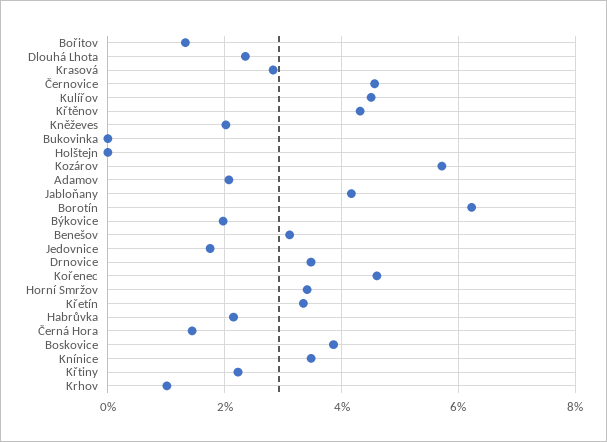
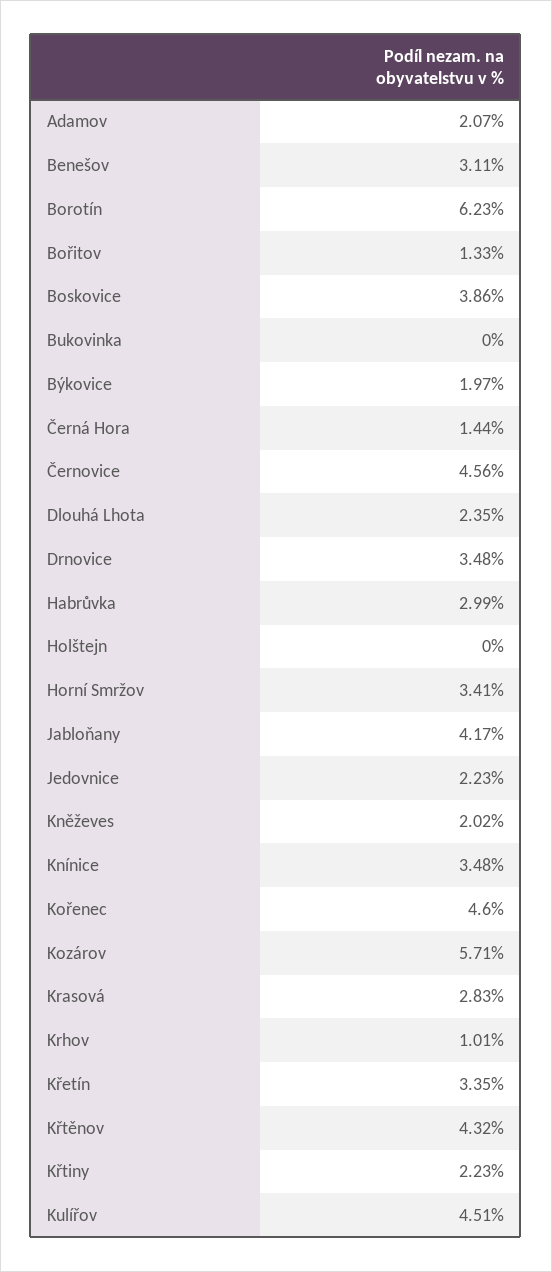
  {
    "Bořitov": 1.33,
    "Dlouhá Lhota": 2.35,
    "Krasová": 2.83,
    "Černovice": 4.56,
    "Kulířov": 4.51,
    "Křtěnov": 4.32,
    "Kněževes": 2.02,
    "Bukovinka": 0,
    "Holštejn": 0,
    "Kozárov": 5.71,
    "Adamov": 2.07,
    "Jabloňany": 4.17,
    "Borotín": 6.23,
    "Býkovice": 1.97,
    "Benešov": 3.11,
-   "Jedovnice": 1.8,
+   "Jedovnice": 2.23,
    "Drnovice": 3.48,
    "Kořenec": 4.6,
    "Horní Smržov": 3.41,
    "Křetín": 3.35,
-   "Habrůvka": 2.2,
+   "Habrůvka": 2.99,
    "Černá Hora": 1.44,
    "Boskovice": 3.86,
    "Knínice": 3.48,
    "Křtiny": 2.23,
    "Krhov": 1.01
  }

